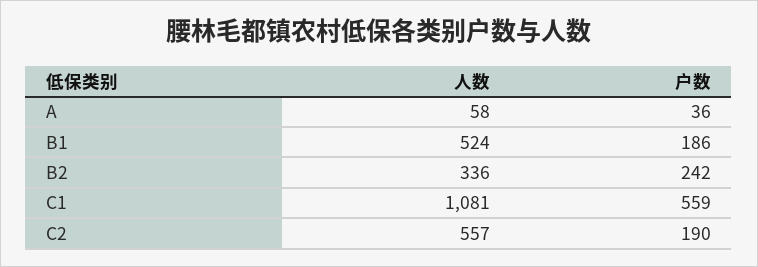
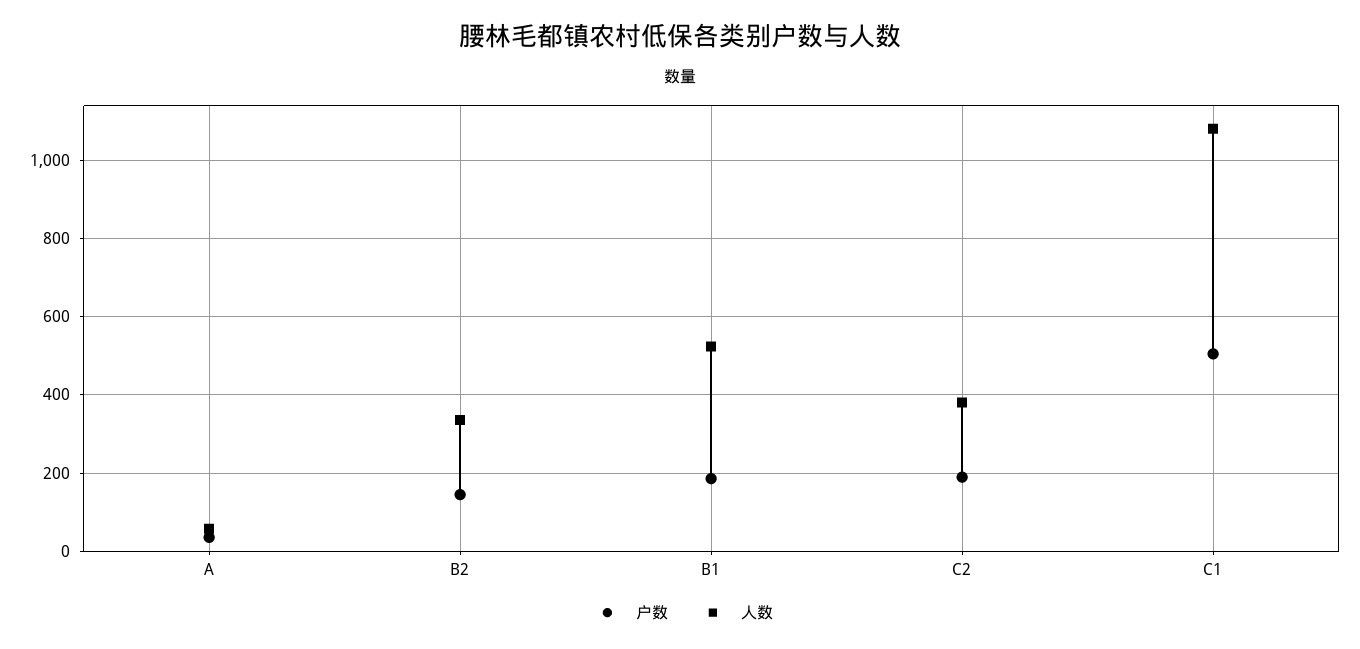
  {
    "人数": {
      "A": 58,
      "B1": 524,
      "B2": 336,
      "C1": 1081,
-     "C2": 557
+     "C2": 380
    },
    "户数": {
      "A": 36,
      "B1": 186,
-     "B2": 242,
+     "B2": 140,
-     "C1": 559,
+     "C1": 500,
      "C2": 190
    }
  }

